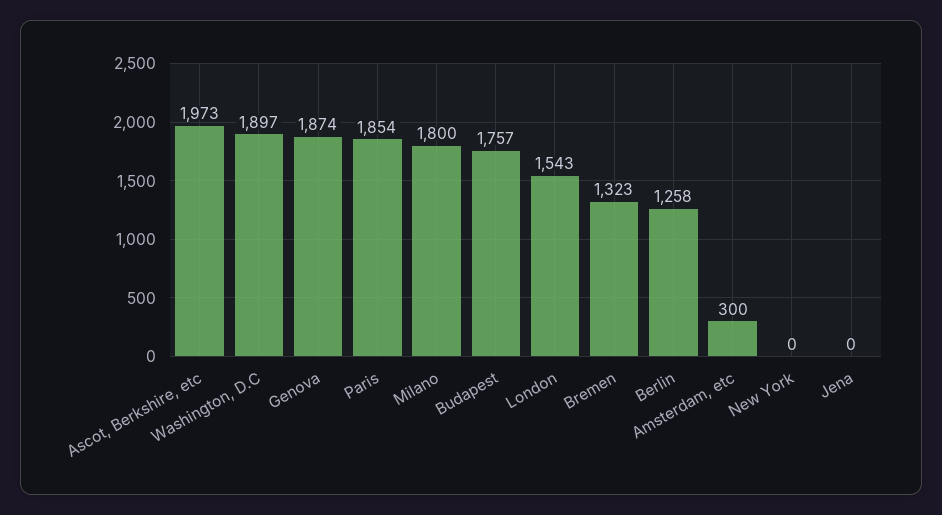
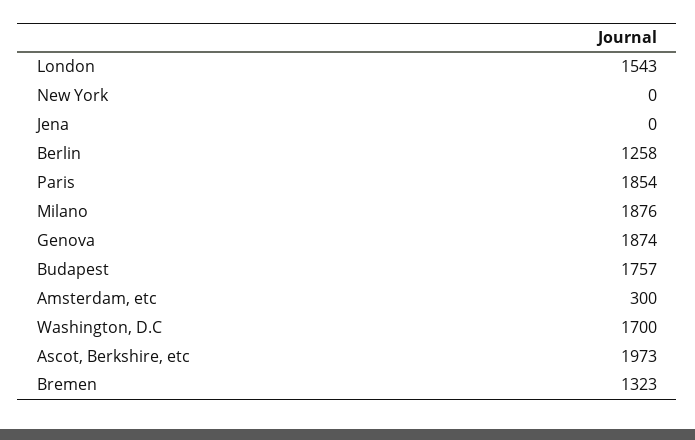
  {
    "Ascot, Berkshire, etc": 1973,
-   "Washington, D.C": 1897,
+   "Washington, D.C": 1700,
    "Genova": 1874,
    "Paris": 1854,
-   "Milano": 1800,
+   "Milano": 1876,
    "Budapest": 1757,
    "London": 1543,
    "Bremen": 1323,
    "Berlin": 1258,
    "Amsterdam, etc": 300,
    "New York": 0,
    "Jena": 0
  }

